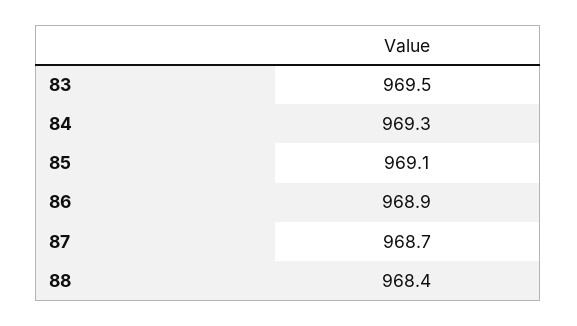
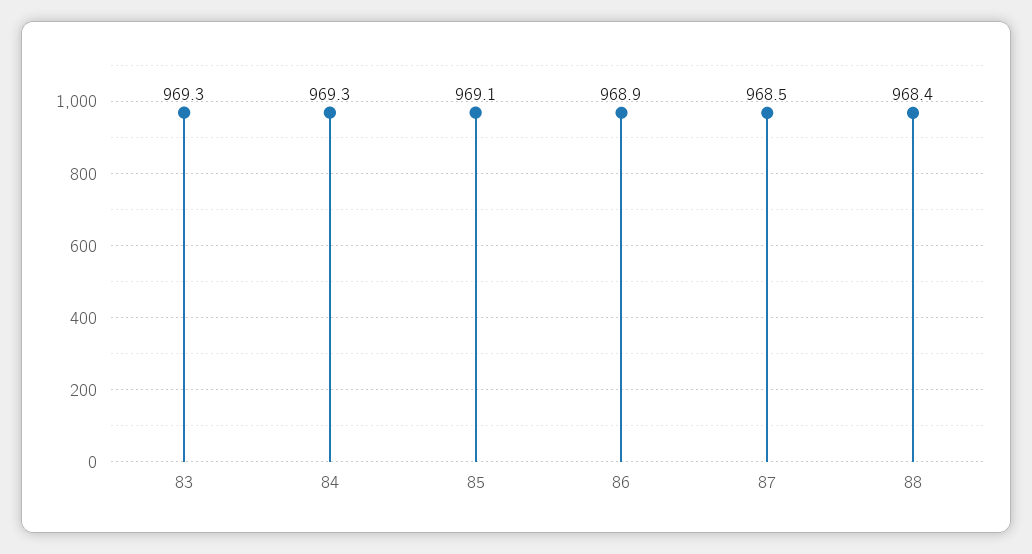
  {
-   "83": 969.5,
+   "83": 969.3,
    "84": 969.3,
    "85": 969.1,
    "86": 968.9,
-   "87": 968.7,
+   "87": 968.5,
    "88": 968.4
  }

